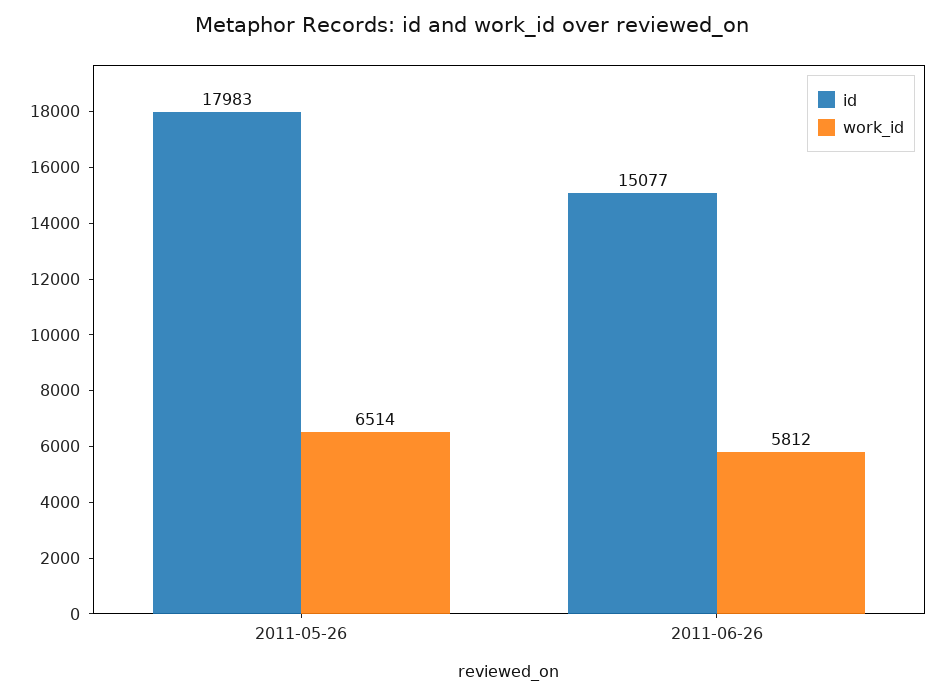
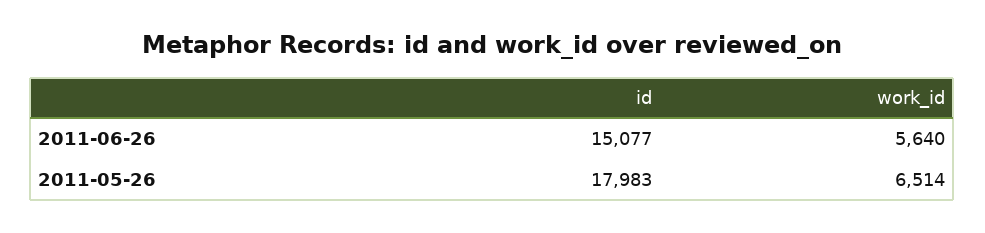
  {
    "id": {
      "2011-05-26": 17983,
      "2011-06-26": 15077
    },
    "work_id": {
      "2011-05-26": 6514,
-     "2011-06-26": 5812
+     "2011-06-26": 5640
    }
  }

